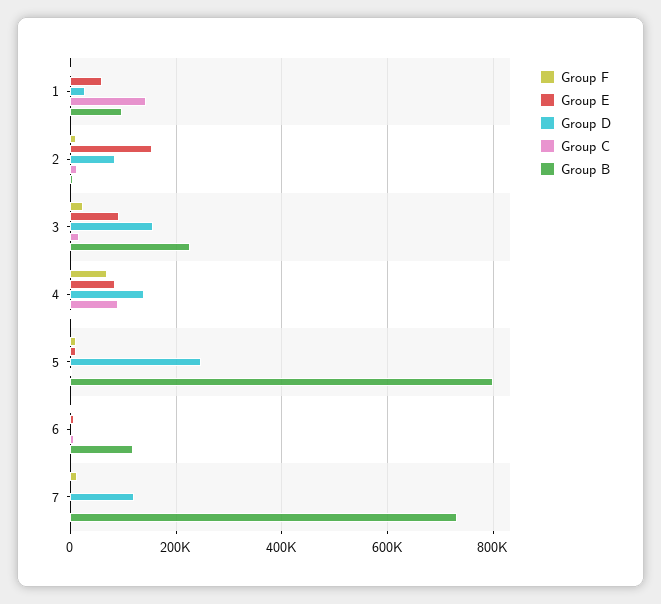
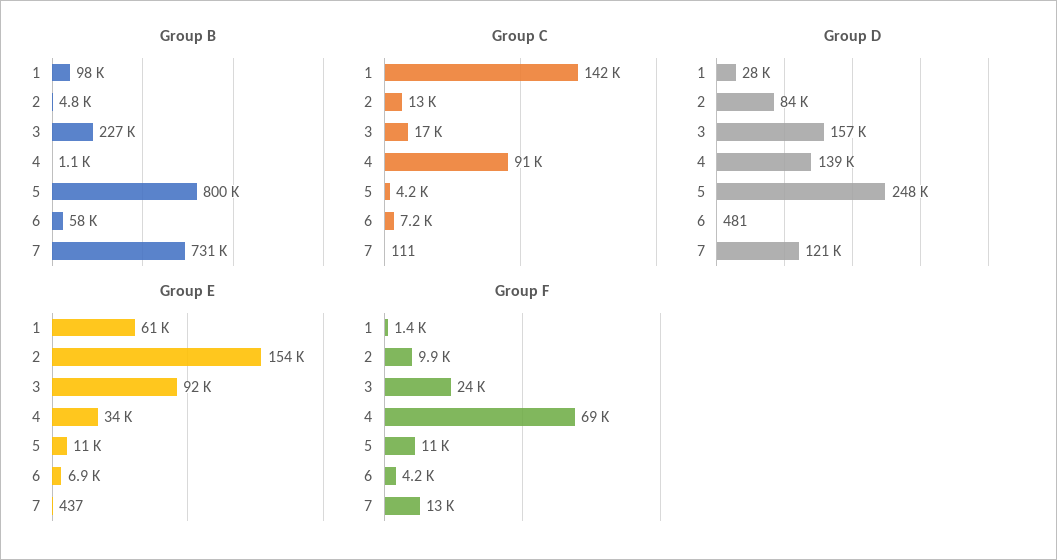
  {
    "Group F": {
      "1": 1400,
      "2": 9900,
      "3": 24000,
      "4": 69000,
      "5": 11000,
      "6": 4200,
      "7": 13000
    },
    "Group E": {
      "1": 61000,
      "2": 154000,
      "3": 92000,
-     "4": 80000,
+     "4": 34000,
      "5": 11000,
      "6": 6900,
      "7": 437
    },
    "Group D": {
      "1": 28000,
      "2": 84000,
      "3": 157000,
      "4": 139000,
      "5": 248000,
      "6": 481,
      "7": 121000
    },
    "Group C": {
      "1": 142000,
      "2": 13000,
      "3": 17000,
      "4": 91000,
      "5": 4200,
      "6": 7200,
      "7": 111
    },
    "Group B": {
      "1": 98000,
      "2": 4800,
      "3": 227000,
      "4": 1100,
      "5": 800000,
-     "6": 120000,
+     "6": 58000,
      "7": 731000
    }
  }

